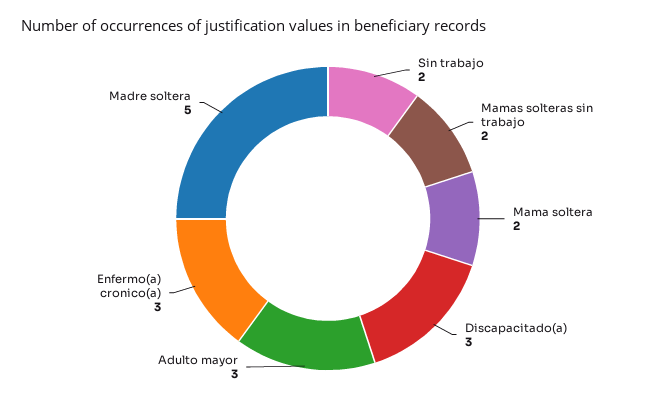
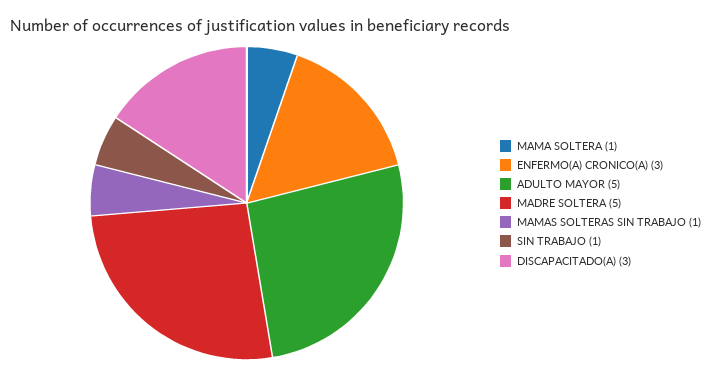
  {
-   "Sin trabajo": 2,
+   "Sin trabajo": 1,
-   "Mamas solteras sin trabajo": 2,
+   "Mamas solteras sin trabajo": 1,
-   "Mama soltera": 2,
+   "Mama soltera": 1,
    "Discapacitado(a)": 3,
-   "Adulto mayor": 3,
+   "Adulto mayor": 5,
    "Enfermo(a) cronico(a)": 3,
    "Madre soltera": 5
  }

